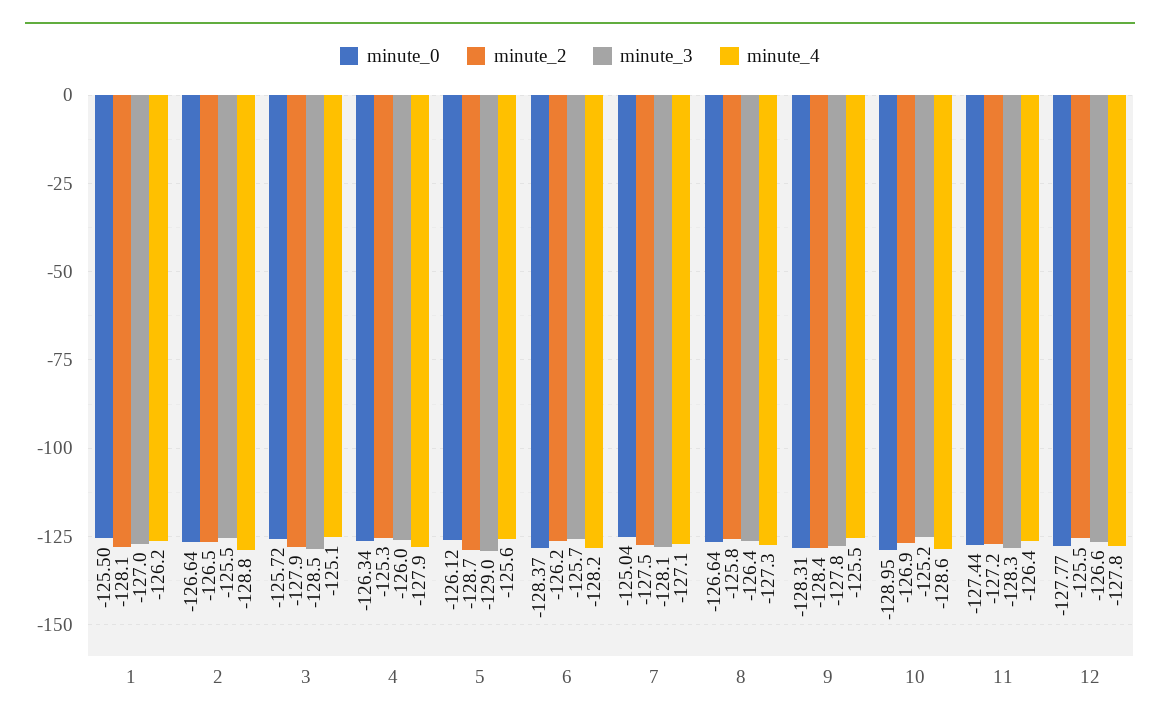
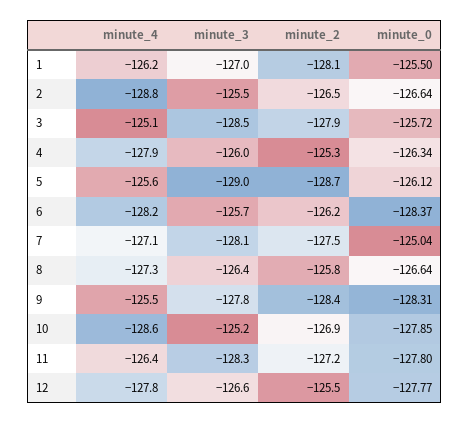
  {
    "minute_0": {
      "1": -125.5,
      "2": -126.64,
      "3": -125.72,
      "4": -126.34,
      "5": -126.12,
      "6": -128.37,
      "7": -125.04,
      "8": -126.64,
      "9": -128.31,
-     "10": -128.95,
+     "10": -127.85,
-     "11": -127.44,
+     "11": -127.8,
      "12": -127.77
    },
    "minute_2": {
      "1": -128.1,
      "2": -126.5,
      "3": -127.9,
      "4": -125.3,
      "5": -128.7,
      "6": -126.2,
      "7": -127.5,
      "8": -125.8,
      "9": -128.4,
      "10": -126.9,
      "11": -127.2,
      "12": -125.5
    },
    "minute_3": {
      "1": -127,
      "2": -125.5,
      "3": -128.5,
      "4": -126,
      "5": -129,
      "6": -125.7,
      "7": -128.1,
      "8": -126.4,
      "9": -127.8,
      "10": -125.2,
      "11": -128.3,
      "12": -126.6
    },
    "minute_4": {
      "1": -126.2,
      "2": -128.8,
      "3": -125.1,
      "4": -127.9,
      "5": -125.6,
      "6": -128.2,
      "7": -127.1,
      "8": -127.3,
      "9": -125.5,
      "10": -128.6,
      "11": -126.4,
      "12": -127.8
    }
  }

